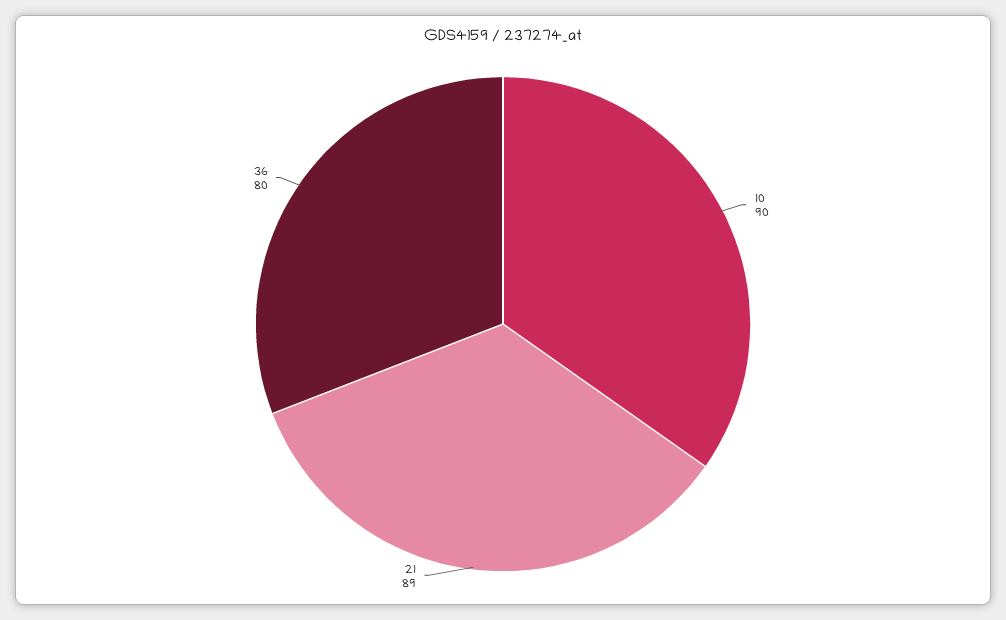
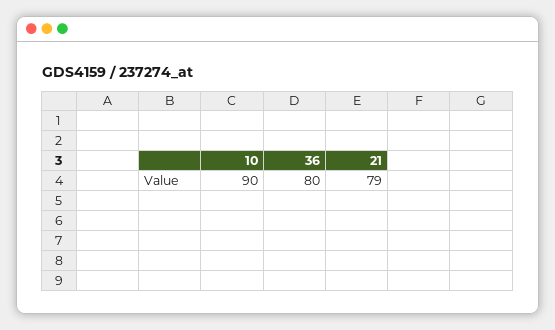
  {
    "10": 90,
-   "21": 89,
+   "21": 79,
    "36": 80
  }

